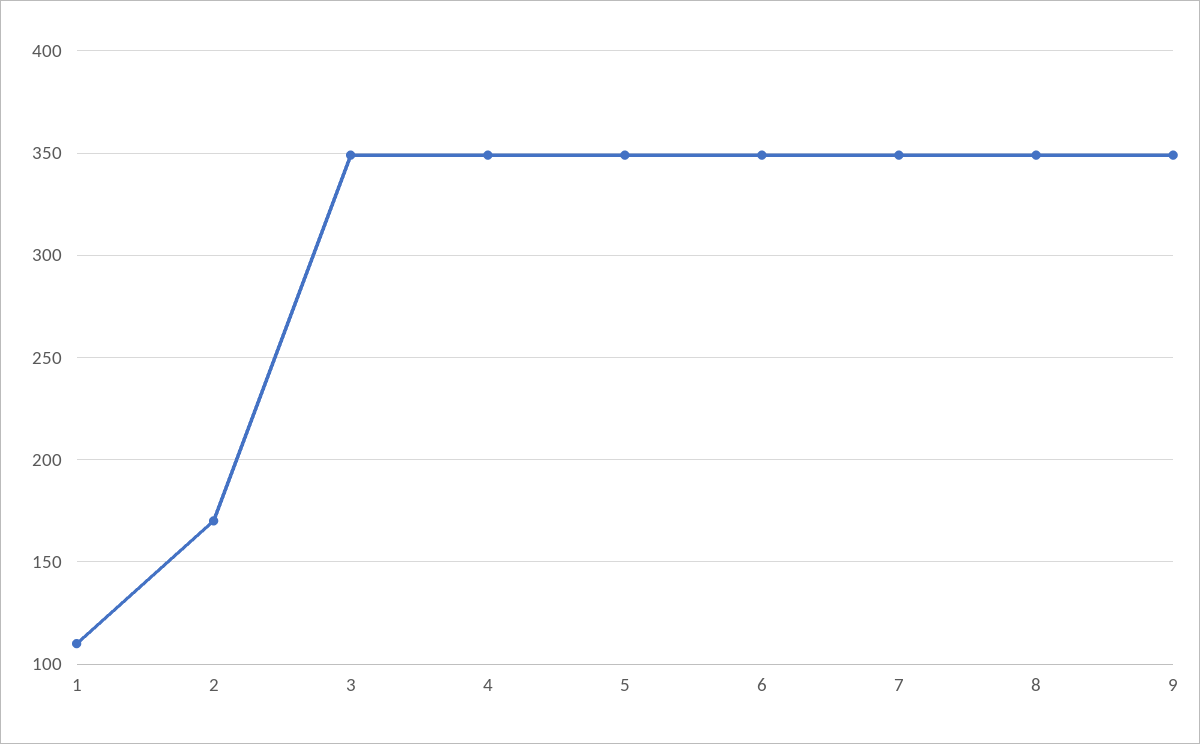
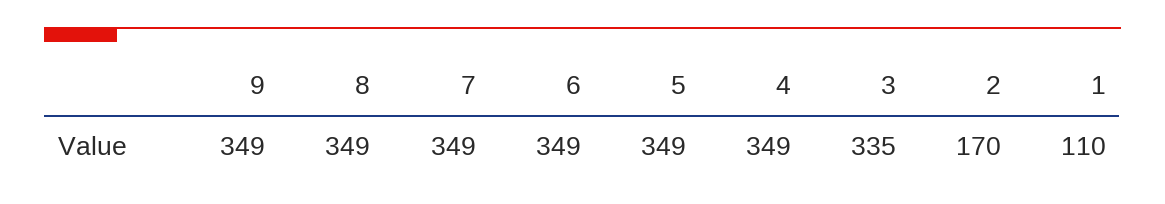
  {
    "1": 110,
    "2": 170,
-   "3": 350,
+   "3": 335,
    "4": 349,
    "5": 349,
    "6": 349,
    "7": 349,
    "8": 349,
    "9": 349
  }

